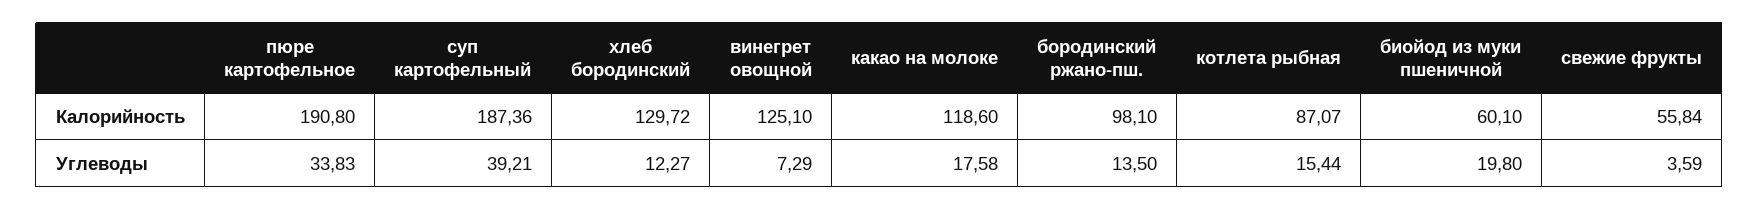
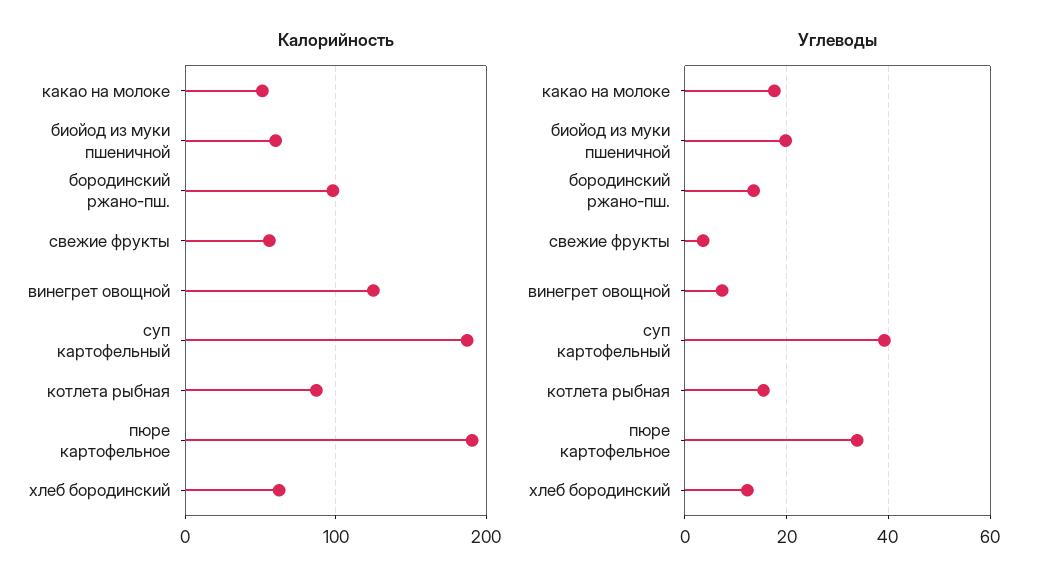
  {
    "Калорийность": {
      "пюре картофельное": 190.8,
      "суп картофельный": 187.36,
-     "хлеб бородинский": 129.72,
+     "хлеб бородинский": 60,
      "винегрет овощной": 125.1,
-     "какао на молоке": 118.6,
+     "какао на молоке": 50,
      "бородинский ржано-пш.": 98.1,
      "котлета рыбная": 87.07,
      "биойод из муки пшеничной": 60.1,
      "свежие фрукты": 55.84
    },
    "Углеводы": {
      "пюре картофельное": 33.83,
      "суп картофельный": 39.21,
      "хлеб бородинский": 12.27,
      "винегрет овощной": 7.29,
      "какао на молоке": 17.58,
      "бородинский ржано-пш.": 13.5,
      "котлета рыбная": 15.44,
      "биойод из муки пшеничной": 19.8,
      "свежие фрукты": 3.59
    }
  }

